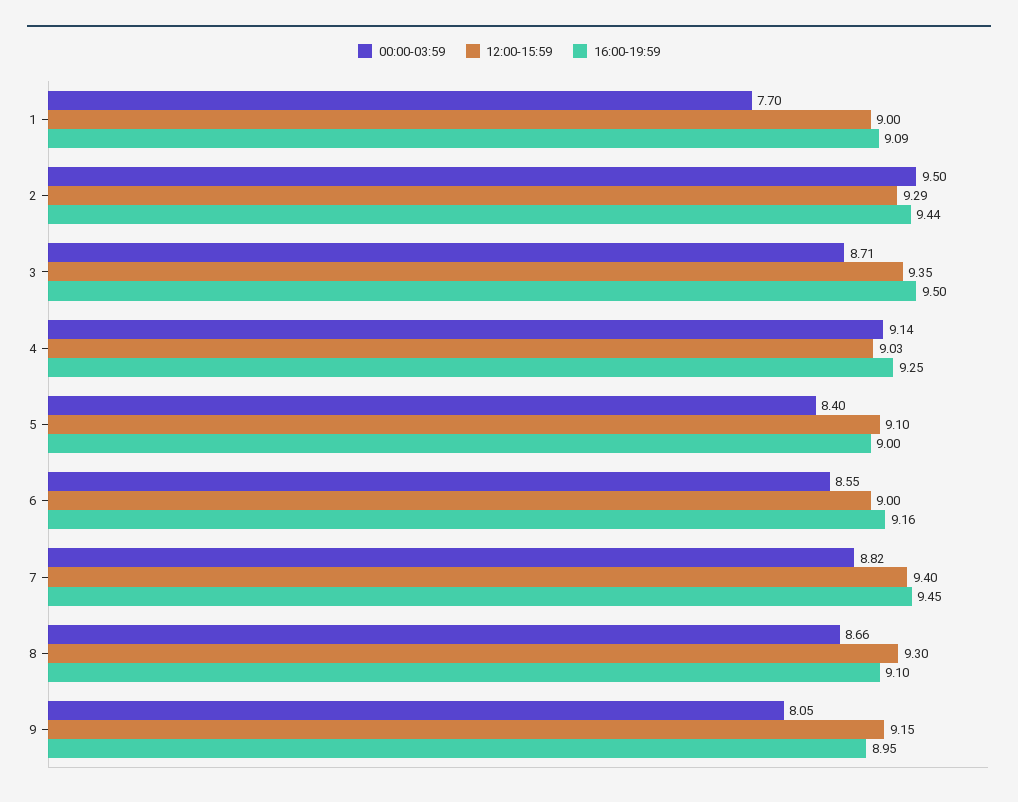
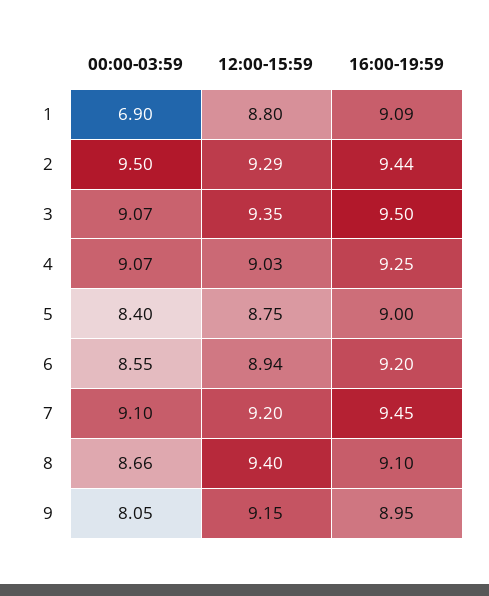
  {
    "00:00-03:59": {
-     "1": 7.7,
+     "1": 6.9,
      "2": 9.5,
-     "3": 8.71,
+     "3": 9.07,
-     "4": 9.14,
+     "4": 9.07,
      "5": 8.4,
      "6": 8.55,
-     "7": 8.82,
+     "7": 9.1,
      "8": 8.66,
      "9": 8.05
    },
    "12:00-15:59": {
-     "1": 9,
+     "1": 8.8,
      "2": 9.29,
      "3": 9.35,
      "4": 9.03,
-     "5": 9.1,
+     "5": 8.75,
-     "6": 9,
+     "6": 8.94,
-     "7": 9.4,
+     "7": 9.2,
-     "8": 9.3,
+     "8": 9.4,
      "9": 9.15
    },
    "16:00-19:59": {
      "1": 9.09,
      "2": 9.44,
      "3": 9.5,
      "4": 9.25,
      "5": 9,
-     "6": 9.16,
+     "6": 9.2,
      "7": 9.45,
      "8": 9.1,
      "9": 8.95
    }
  }

